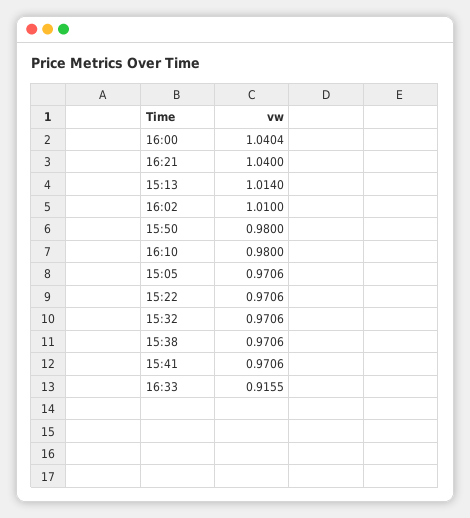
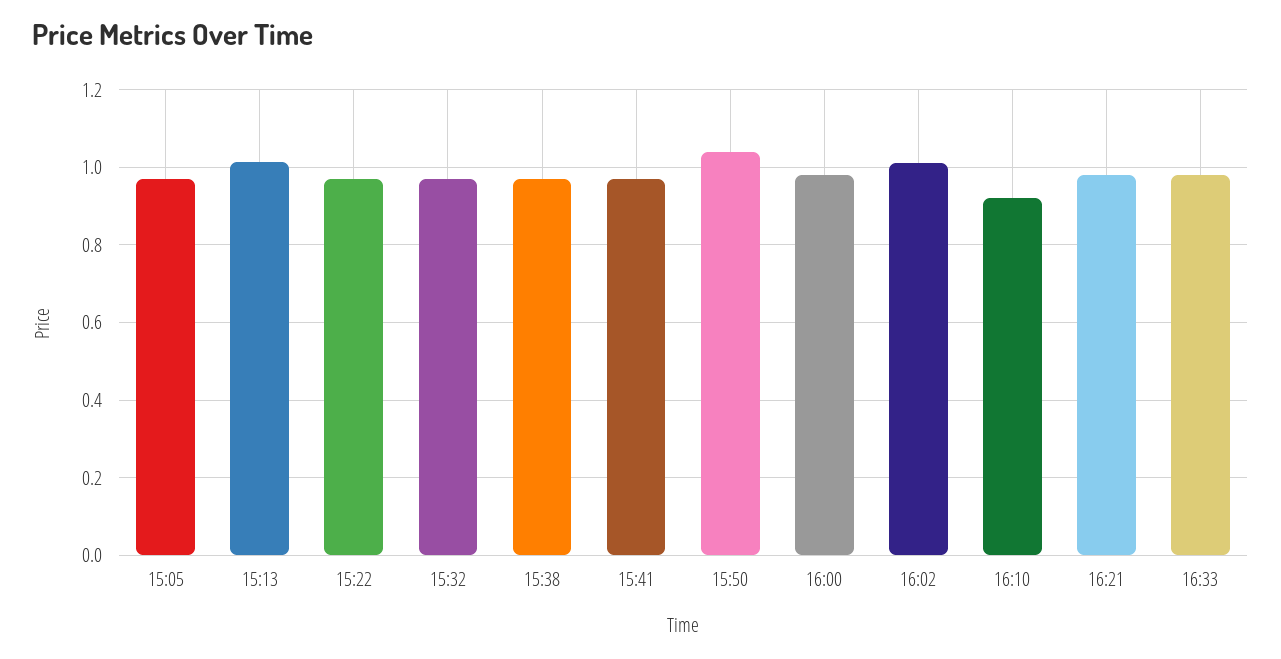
  {
-   "16:00": 1.0404,
+   "16:00": 0.98,
-   "16:21": 1.04,
+   "16:21": 0.98,
    "15:13": 1.014,
    "16:02": 1.01,
-   "15:50": 0.98,
+   "15:50": 1.04,
-   "16:10": 0.98,
+   "16:10": 0.92,
    "15:05": 0.9706,
    "15:22": 0.9706,
    "15:32": 0.9706,
    "15:38": 0.9706,
    "15:41": 0.9706,
-   "16:33": 0.9155
+   "16:33": 0.98
  }

